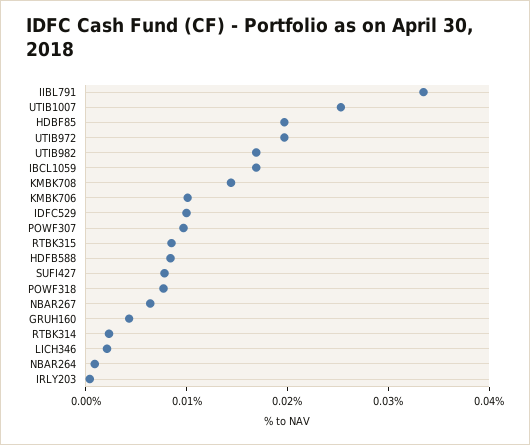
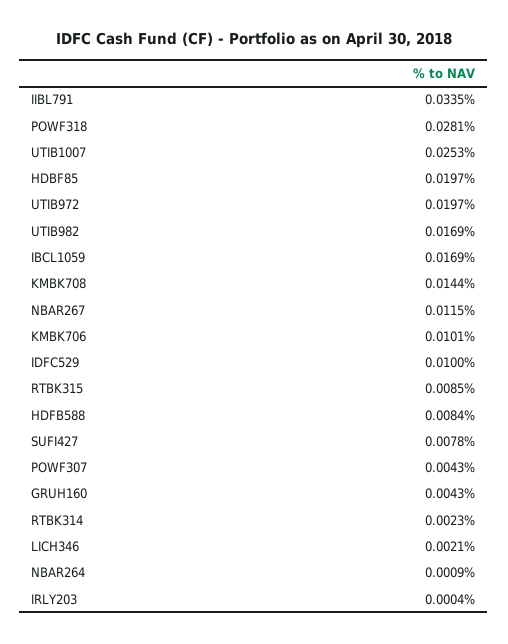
  {
    "IIBL791": 0.0335,
    "UTIB1007": 0.0253,
    "HDBF85": 0.0197,
    "UTIB972": 0.0197,
    "UTIB982": 0.0169,
    "IBCL1059": 0.0169,
    "KMBK708": 0.0144,
    "KMBK706": 0.0101,
    "IDFC529": 0.01,
-   "POWF307": 0.01,
+   "POWF307": 0.0043,
    "RTBK315": 0.0085,
    "HDFB588": 0.0084,
    "SUFI427": 0.0078,
-   "POWF318": 0.008,
+   "POWF318": 0.0281,
-   "NBAR267": 0.006,
+   "NBAR267": 0.0115,
    "GRUH160": 0.0043,
    "RTBK314": 0.0023,
    "LICH346": 0.0021,
    "NBAR264": 0.0009,
    "IRLY203": 0.0004
  }

